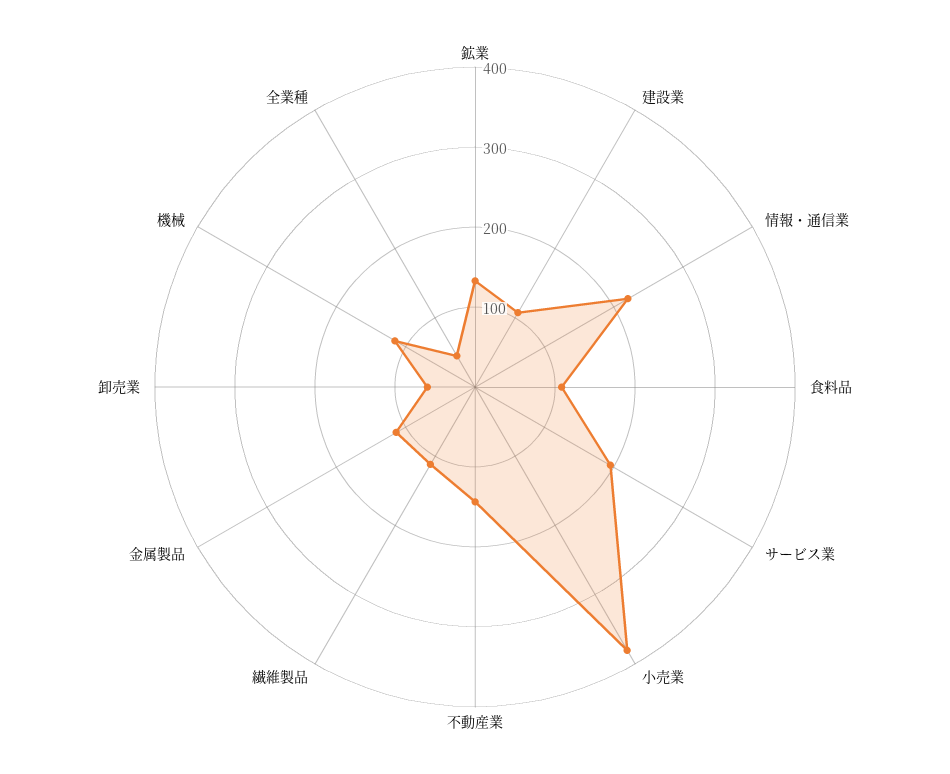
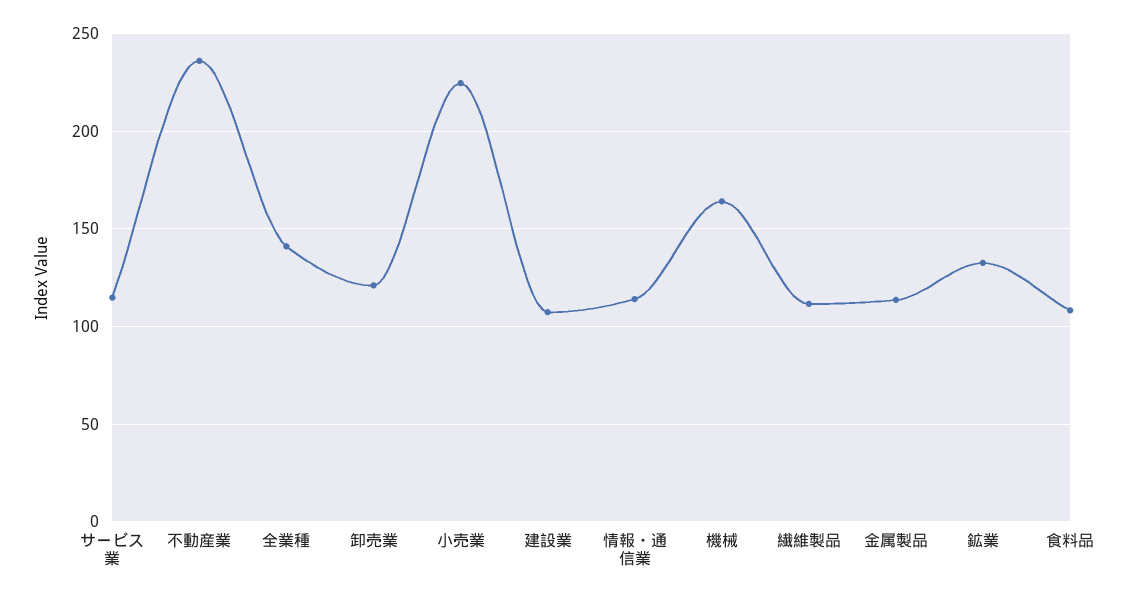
  {
    "鉱業": 135,
    "建設業": 105,
-   "情報・通信業": 220,
+   "情報・通信業": 115,
    "食料品": 110,
-   "サービス業": 200,
+   "サービス業": 115,
-   "小売業": 380,
+   "小売業": 225,
-   "不動産業": 140,
+   "不動産業": 235,
    "繊維製品": 110,
    "金属製品": 115,
-   "卸売業": 60,
+   "卸売業": 120,
-   "機械": 120,
+   "機械": 165,
-   "全業種": 40
+   "全業種": 140
  }

